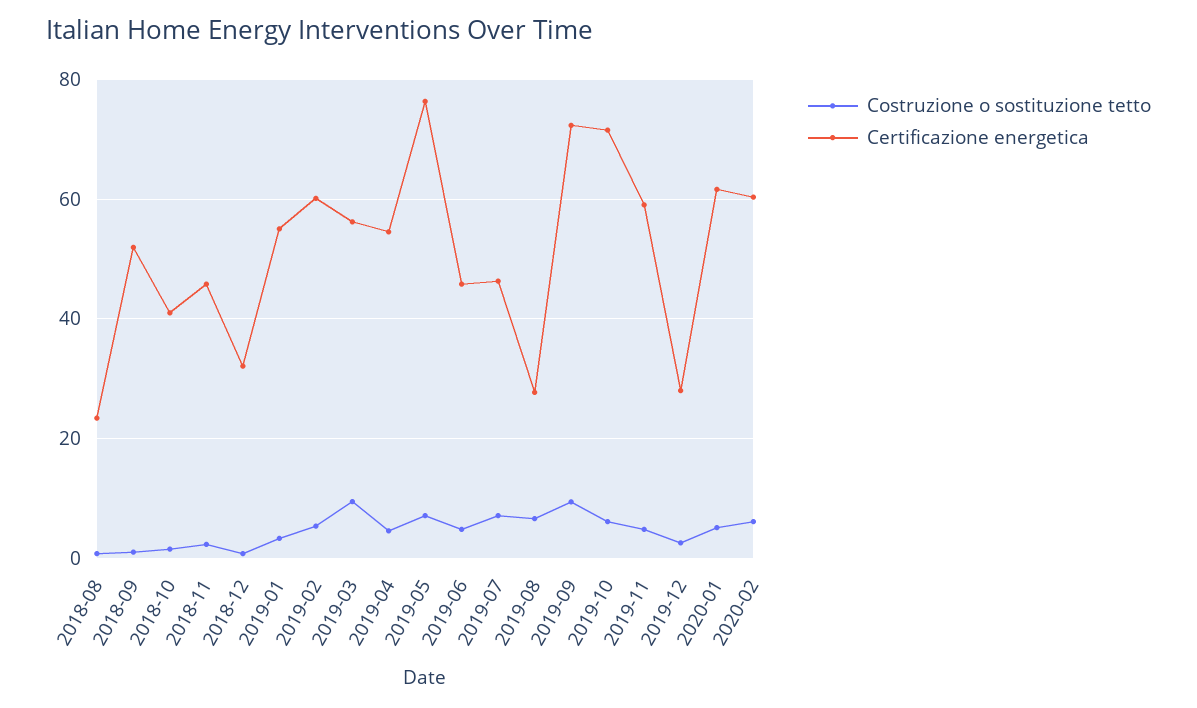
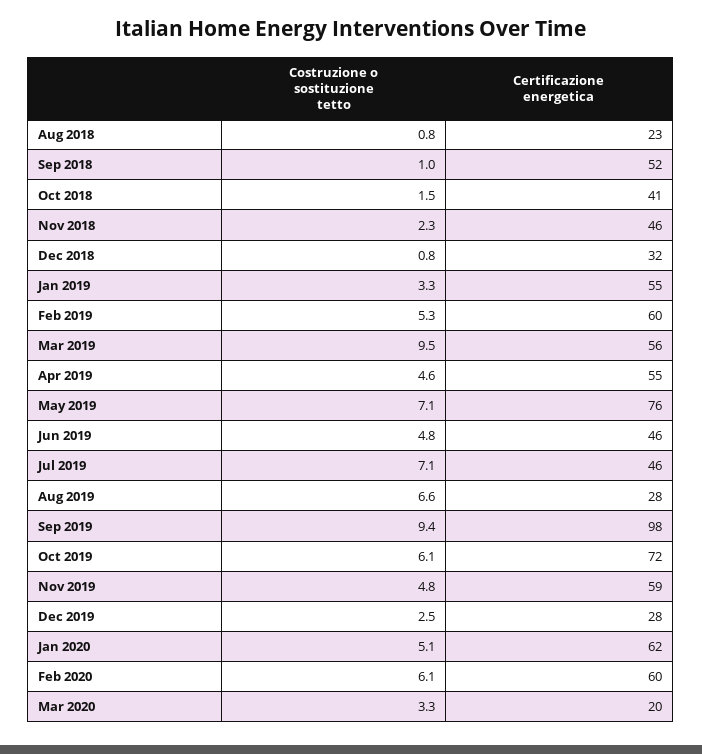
  {
    "Costruzione o sostituzione tetto": {
      "2018-08": 0.8,
      "2018-09": 1,
      "2018-10": 1.5,
      "2018-11": 2.3,
      "2018-12": 0.8,
      "2019-01": 3.3,
      "2019-02": 5.3,
      "2019-03": 9.5,
      "2019-04": 4.6,
      "2019-05": 7.1,
      "2019-06": 4.8,
      "2019-07": 7.1,
      "2019-08": 6.6,
      "2019-09": 9.4,
      "2019-10": 6.1,
      "2019-11": 4.8,
      "2019-12": 2.5,
      "2020-01": 5.1,
-     "2020-02": 6.1
+     "2020-02": 6.1,
+     "Mar 2020": 3.3
    },
    "Certificazione energetica": {
      "2018-08": 23,
      "2018-09": 52,
      "2018-10": 41,
      "2018-11": 46,
      "2018-12": 32,
      "2019-01": 55,
      "2019-02": 60,
      "2019-03": 56,
      "2019-04": 55,
      "2019-05": 76,
      "2019-06": 46,
      "2019-07": 46,
      "2019-08": 28,
-     "2019-09": 72,
+     "2019-09": 98,
      "2019-10": 72,
      "2019-11": 59,
      "2019-12": 28,
      "2020-01": 62,
-     "2020-02": 60
+     "2020-02": 60,
+     "Mar 2020": 20
    }
  }

